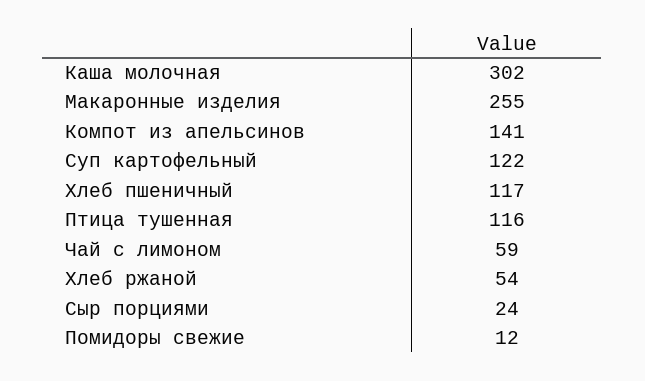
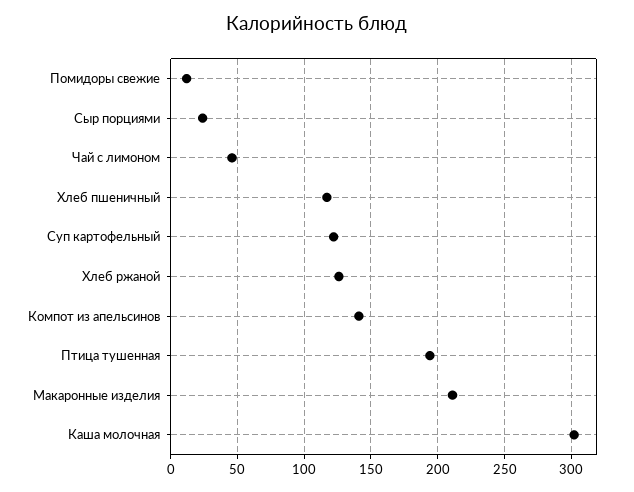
  {
    "Каша молочная": 302,
-   "Макаронные изделия": 255,
+   "Макаронные изделия": 210,
    "Компот из апельсинов": 141,
    "Суп картофельный": 122,
    "Хлеб пшеничный": 117,
-   "Птица тушенная": 116,
+   "Птица тушенная": 195,
-   "Чай с лимоном": 59,
+   "Чай с лимоном": 45,
-   "Хлеб ржаной": 54,
+   "Хлеб ржаной": 125,
    "Сыр порциями": 24,
    "Помидоры свежие": 12
  }

